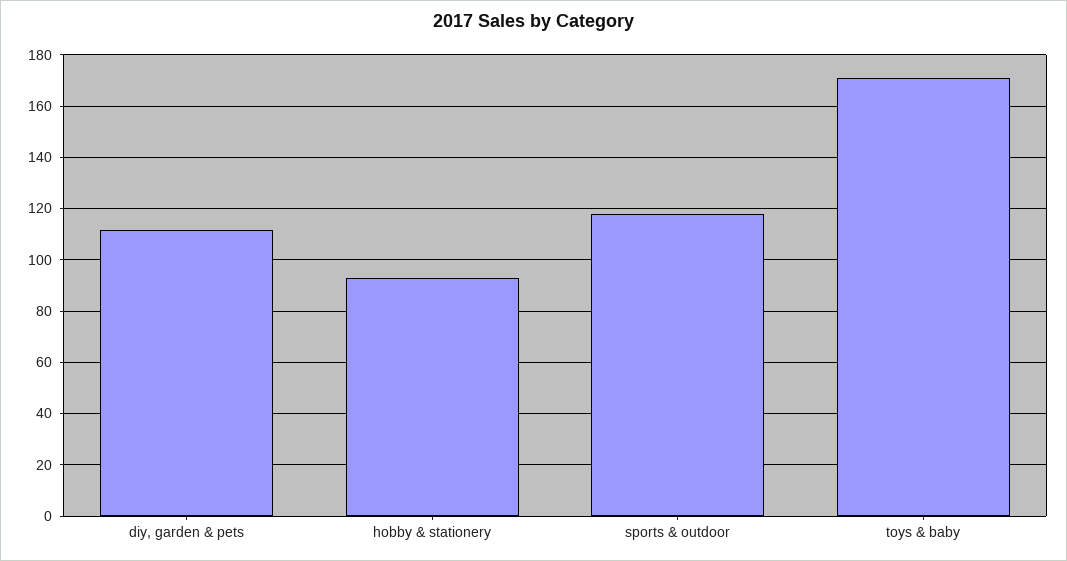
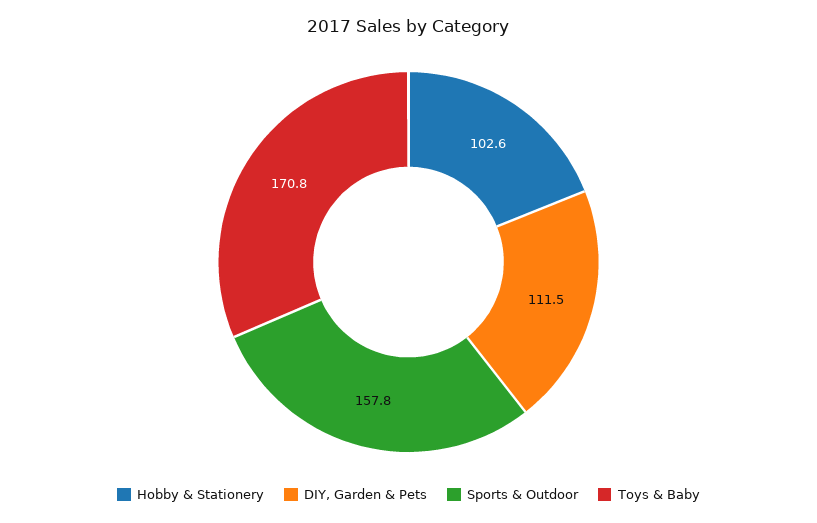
  {
    "diy, garden & pets": 111.5,
-   "hobby & stationery": 92.5,
+   "hobby & stationery": 102.6,
-   "sports & outdoor": 117.5,
+   "sports & outdoor": 157.8,
    "toys & baby": 170.8
  }

